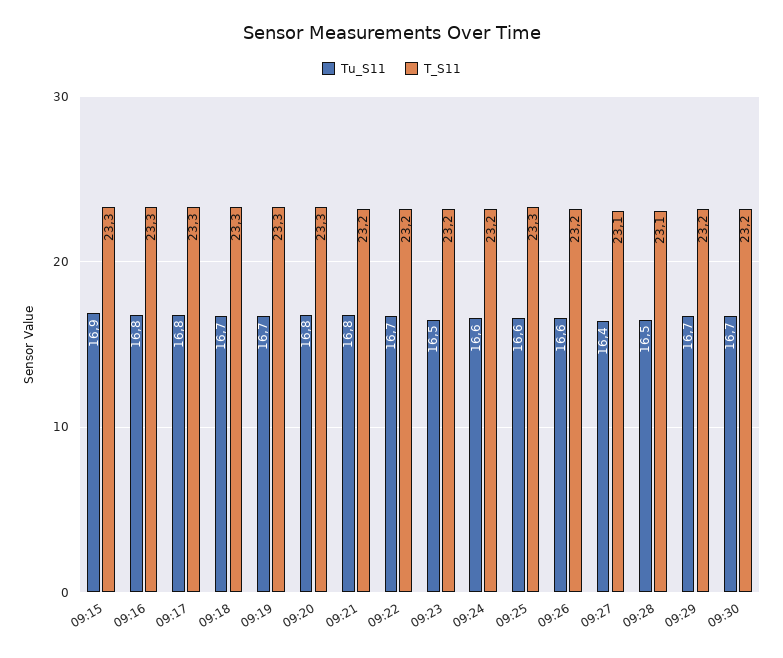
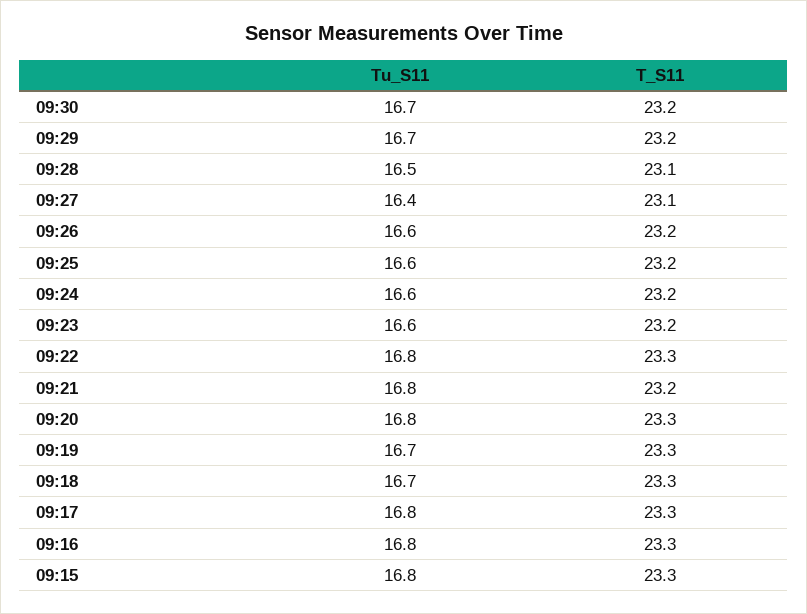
  {
    "Tu_S11": {
-     "09:15": 16.9,
+     "09:15": 16.8,
      "09:16": 16.8,
      "09:17": 16.8,
      "09:18": 16.7,
      "09:19": 16.7,
      "09:20": 16.8,
      "09:21": 16.8,
-     "09:22": 16.7,
+     "09:22": 16.8,
-     "09:23": 16.5,
+     "09:23": 16.6,
      "09:24": 16.6,
      "09:25": 16.6,
      "09:26": 16.6,
      "09:27": 16.4,
      "09:28": 16.5,
      "09:29": 16.7,
      "09:30": 16.7
    },
    "T_S11": {
      "09:15": 23.3,
      "09:16": 23.3,
      "09:17": 23.3,
      "09:18": 23.3,
      "09:19": 23.3,
      "09:20": 23.3,
      "09:21": 23.2,
-     "09:22": 23.2,
+     "09:22": 23.3,
      "09:23": 23.2,
      "09:24": 23.2,
-     "09:25": 23.3,
+     "09:25": 23.2,
      "09:26": 23.2,
      "09:27": 23.1,
      "09:28": 23.1,
      "09:29": 23.2,
      "09:30": 23.2
    }
  }

